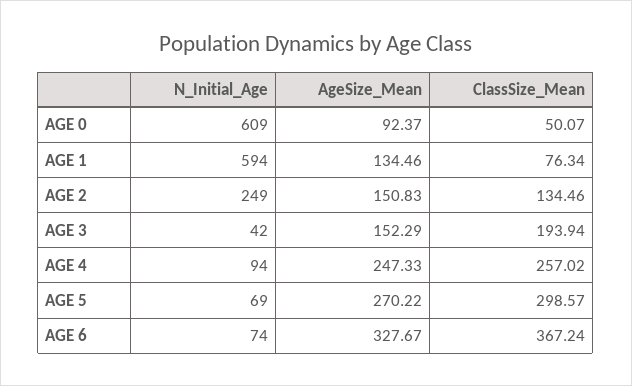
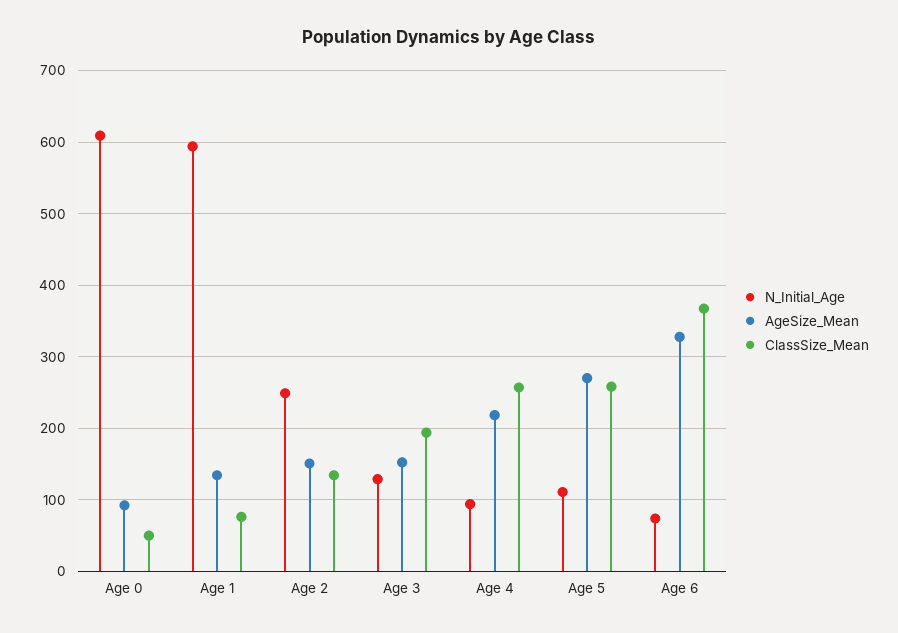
  {
    "N_Initial_Age": {
      "AGE 0": 609,
      "AGE 1": 594,
      "AGE 2": 249,
-     "AGE 3": 42,
+     "AGE 3": 130,
      "AGE 4": 94,
-     "AGE 5": 69,
+     "AGE 5": 110,
      "AGE 6": 74
    },
    "AgeSize_Mean": {
      "AGE 0": 92.37,
      "AGE 1": 134.46,
      "AGE 2": 150.83,
      "AGE 3": 152.29,
-     "AGE 4": 247.33,
+     "AGE 4": 220,
      "AGE 5": 270.22,
      "AGE 6": 327.67
    },
    "ClassSize_Mean": {
      "AGE 0": 50.07,
      "AGE 1": 76.34,
      "AGE 2": 134.46,
      "AGE 3": 193.94,
      "AGE 4": 257.02,
-     "AGE 5": 298.57,
+     "AGE 5": 260,
      "AGE 6": 367.24
    }
  }

